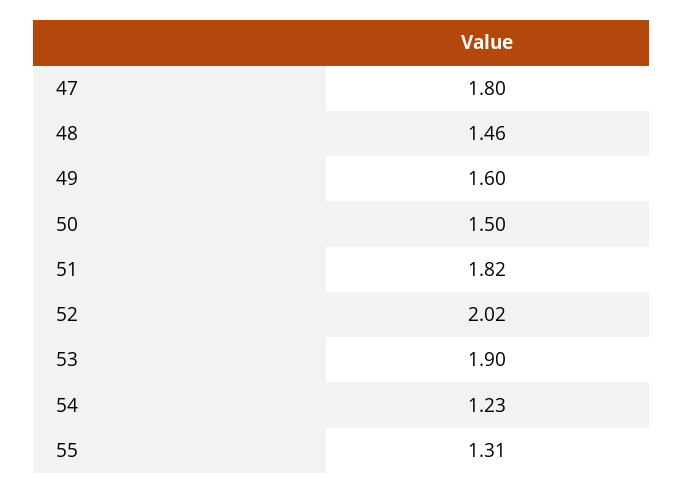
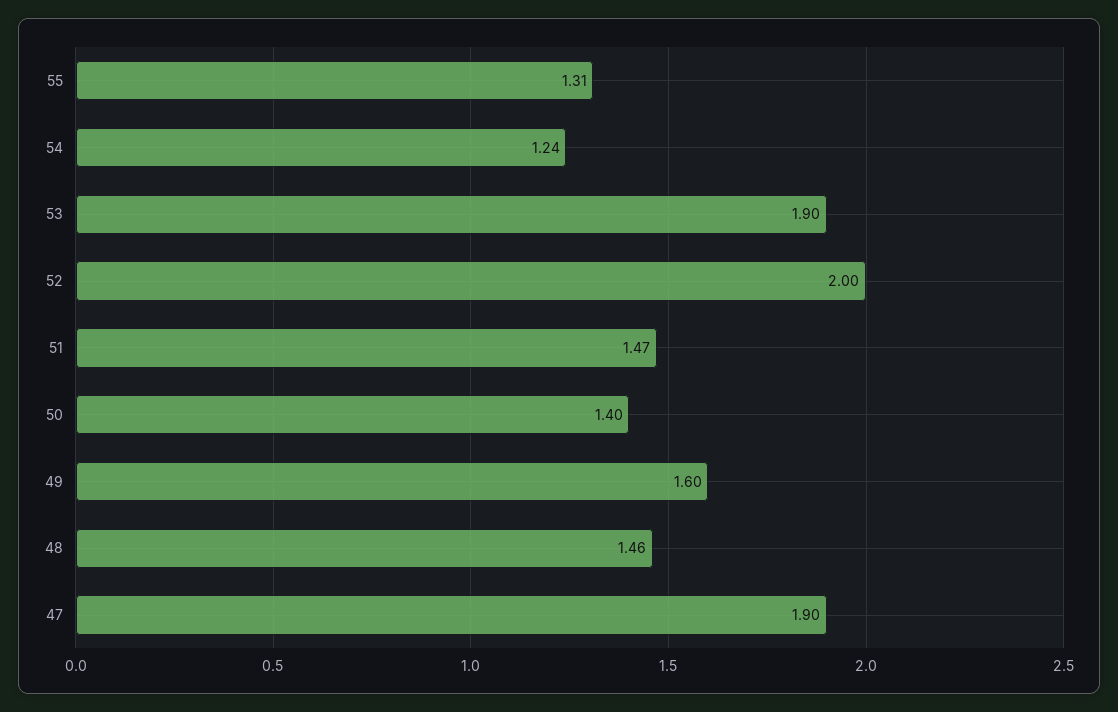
  {
-   "47": 1.8,
+   "47": 1.9,
    "48": 1.46,
    "49": 1.6,
-   "50": 1.5,
+   "50": 1.4,
-   "51": 1.82,
+   "51": 1.47,
-   "52": 2.02,
+   "52": 2,
    "53": 1.9,
-   "54": 1.23,
+   "54": 1.24,
    "55": 1.31
  }

